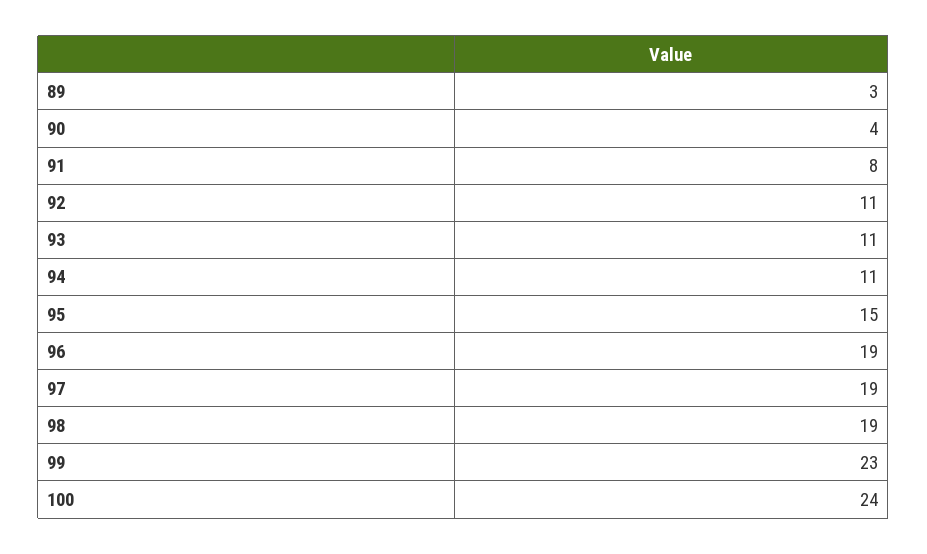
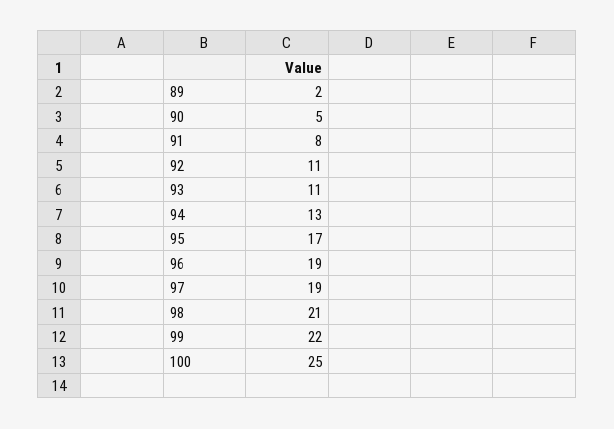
  {
-   "89": 3,
+   "89": 2,
-   "90": 4,
+   "90": 5,
    "91": 8,
    "92": 11,
    "93": 11,
-   "94": 11,
+   "94": 13,
-   "95": 15,
+   "95": 17,
    "96": 19,
    "97": 19,
-   "98": 19,
+   "98": 21,
-   "99": 23,
+   "99": 22,
-   "100": 24
+   "100": 25
  }

